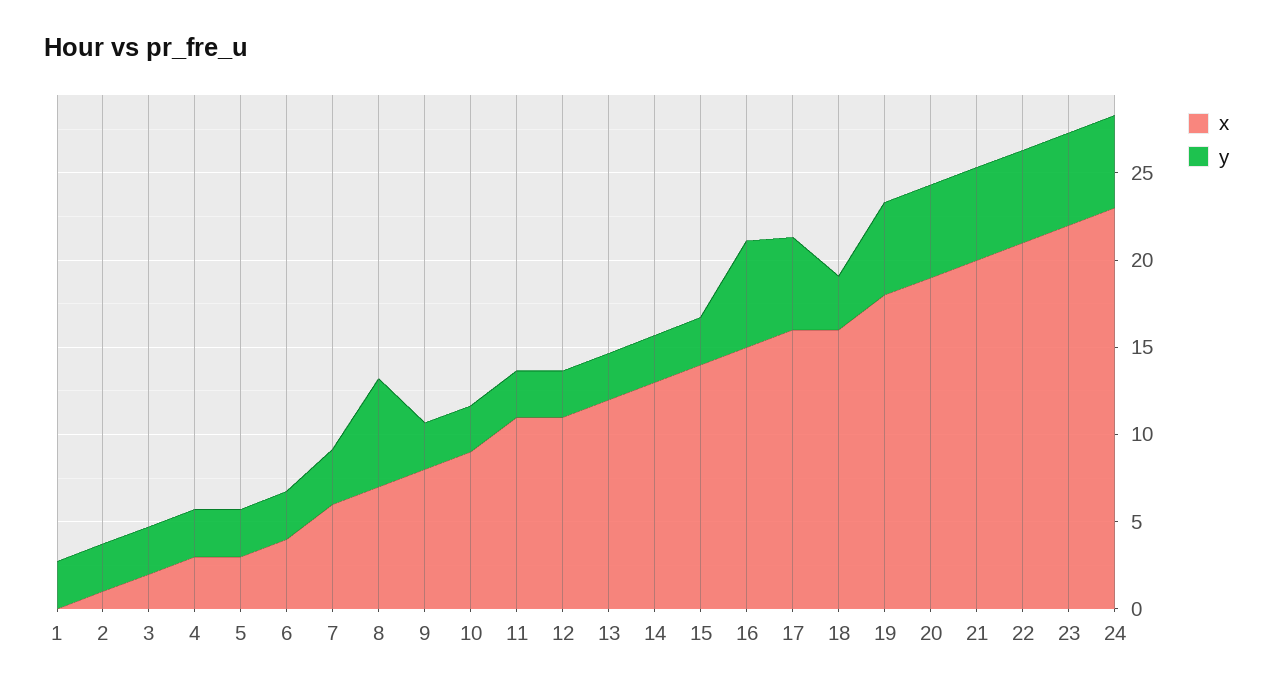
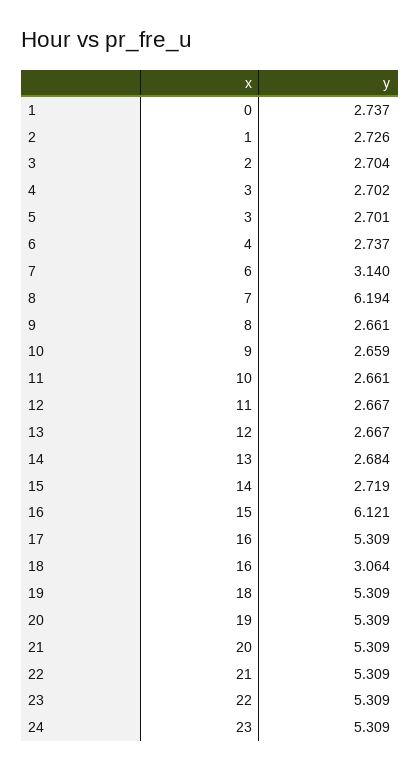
  {
    "x": {
      "1": 0,
      "2": 1,
      "3": 2,
      "4": 3,
      "5": 3,
      "6": 4,
      "7": 6,
      "8": 7,
      "9": 8,
      "10": 9,
-     "11": 11,
+     "11": 10,
      "12": 11,
      "13": 12,
      "14": 13,
      "15": 14,
      "16": 15,
      "17": 16,
      "18": 16,
      "19": 18,
      "20": 19,
      "21": 20,
      "22": 21,
      "23": 22,
      "24": 23
    },
    "y": {
      "1": 2.737,
      "2": 2.726,
      "3": 2.704,
      "4": 2.702,
      "5": 2.701,
      "6": 2.737,
      "7": 3.14,
      "8": 6.194,
      "9": 2.661,
      "10": 2.659,
      "11": 2.661,
      "12": 2.667,
      "13": 2.667,
      "14": 2.684,
      "15": 2.719,
      "16": 6.121,
      "17": 5.309,
      "18": 3.064,
      "19": 5.309,
      "20": 5.309,
      "21": 5.309,
      "22": 5.309,
      "23": 5.309,
      "24": 5.309
    }
  }

